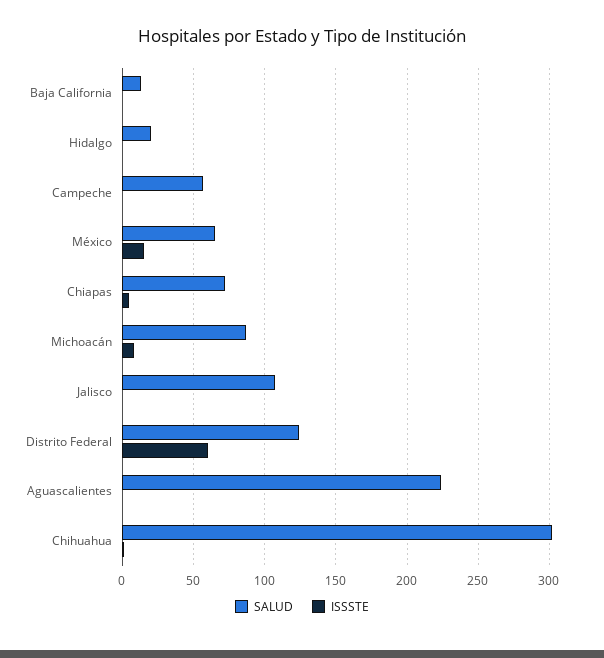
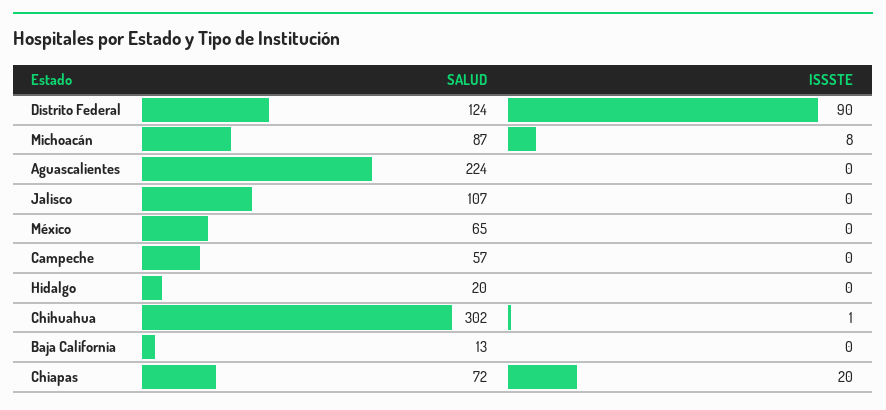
  {
    "SALUD": {
      "Baja California": 13,
      "Hidalgo": 20,
      "Campeche": 57,
      "México": 65,
      "Chiapas": 72,
      "Michoacán": 87,
      "Jalisco": 107,
      "Distrito Federal": 124,
      "Aguascalientes": 224,
      "Chihuahua": 302
    },
    "ISSSTE": {
      "Baja California": 0,
      "Hidalgo": 0,
      "Campeche": 0,
-     "México": 15,
+     "México": 0,
-     "Chiapas": 5,
+     "Chiapas": 20,
      "Michoacán": 8,
      "Jalisco": 0,
-     "Distrito Federal": 60,
+     "Distrito Federal": 90,
      "Aguascalientes": 0,
      "Chihuahua": 1
    }
  }

